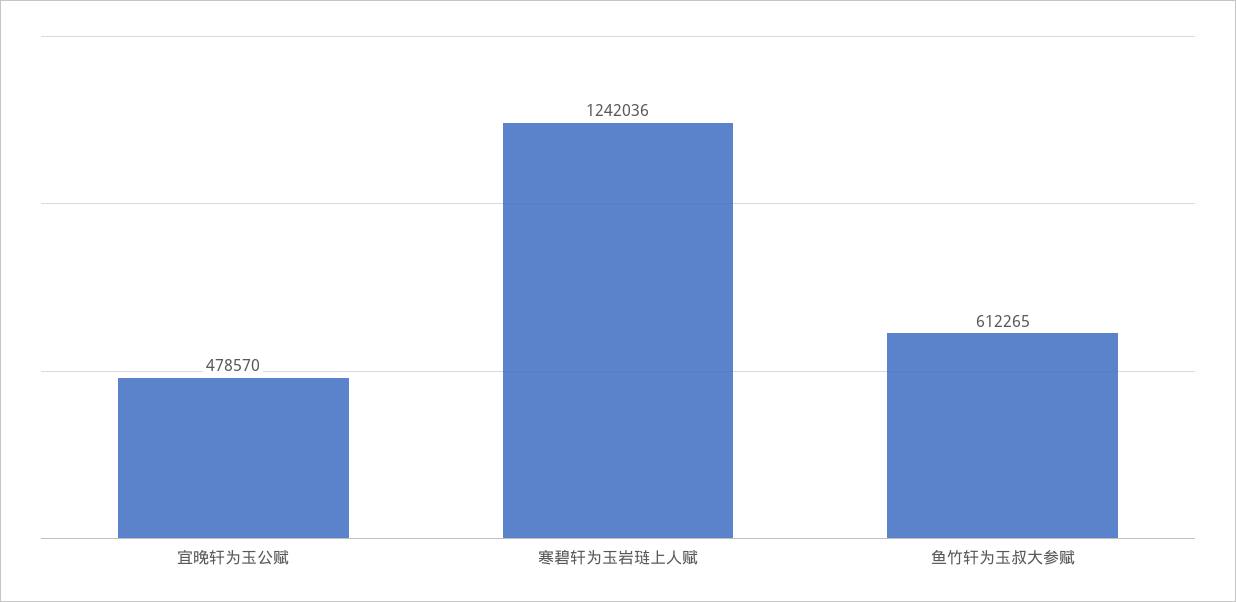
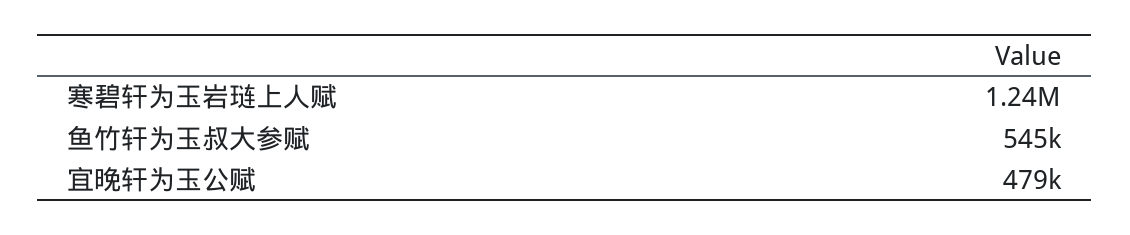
  {
    "宜晚轩为玉公赋": 478570,
    "寒碧轩为玉岩琏上人赋": 1242036,
-   "鱼竹轩为玉叔大参赋": 612265
+   "鱼竹轩为玉叔大参赋": 545000
  }

